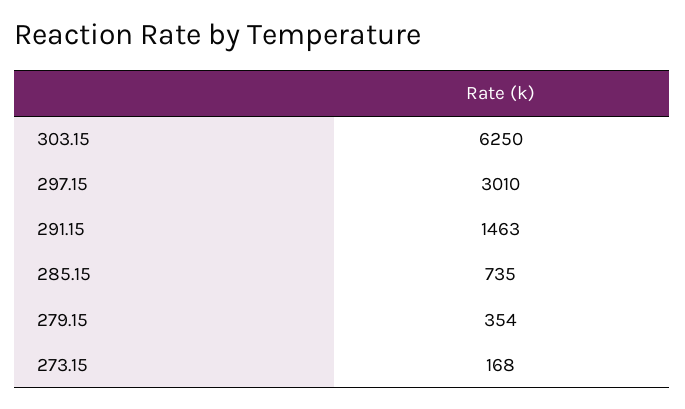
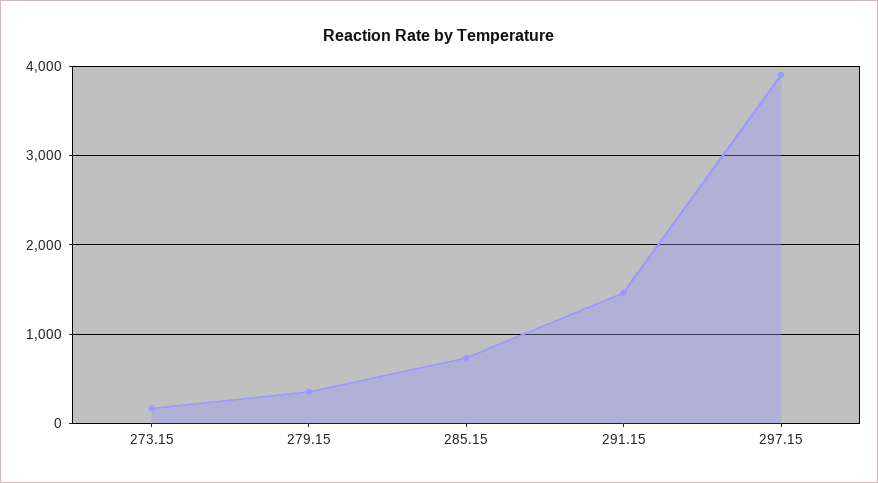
  {
-   "303.15": 6250,
-   "297.15": 3010,
+   "297.15": 3900,
    "291.15": 1463,
    "285.15": 735,
    "279.15": 354,
    "273.15": 168
  }

